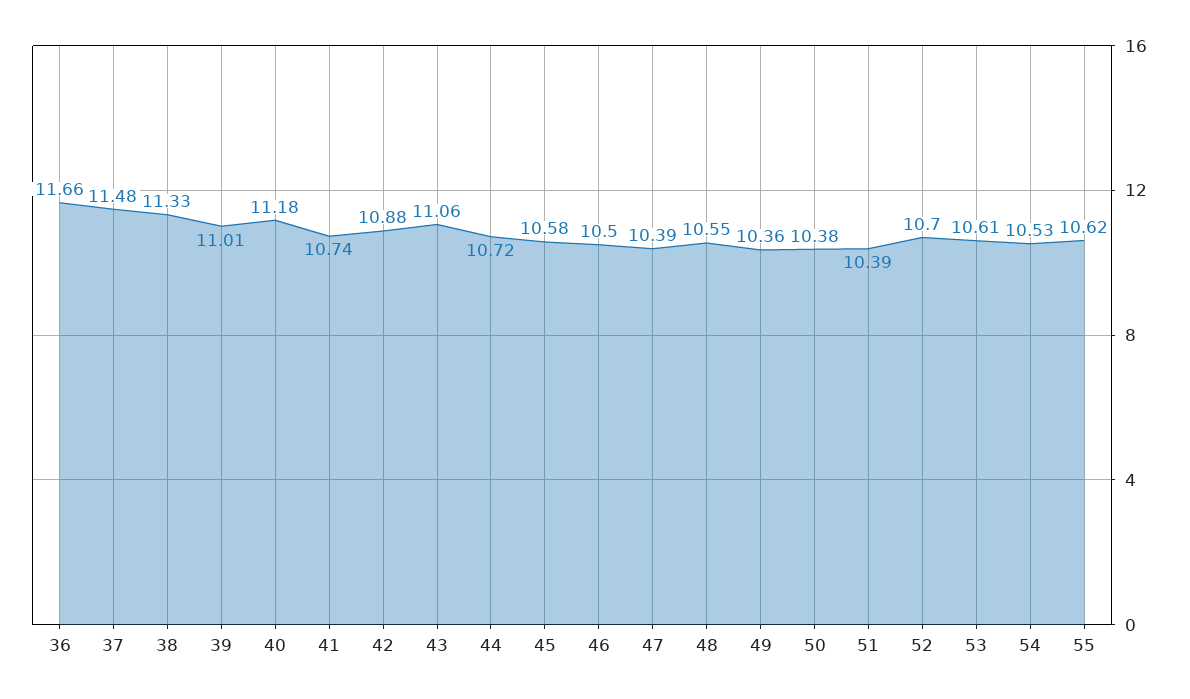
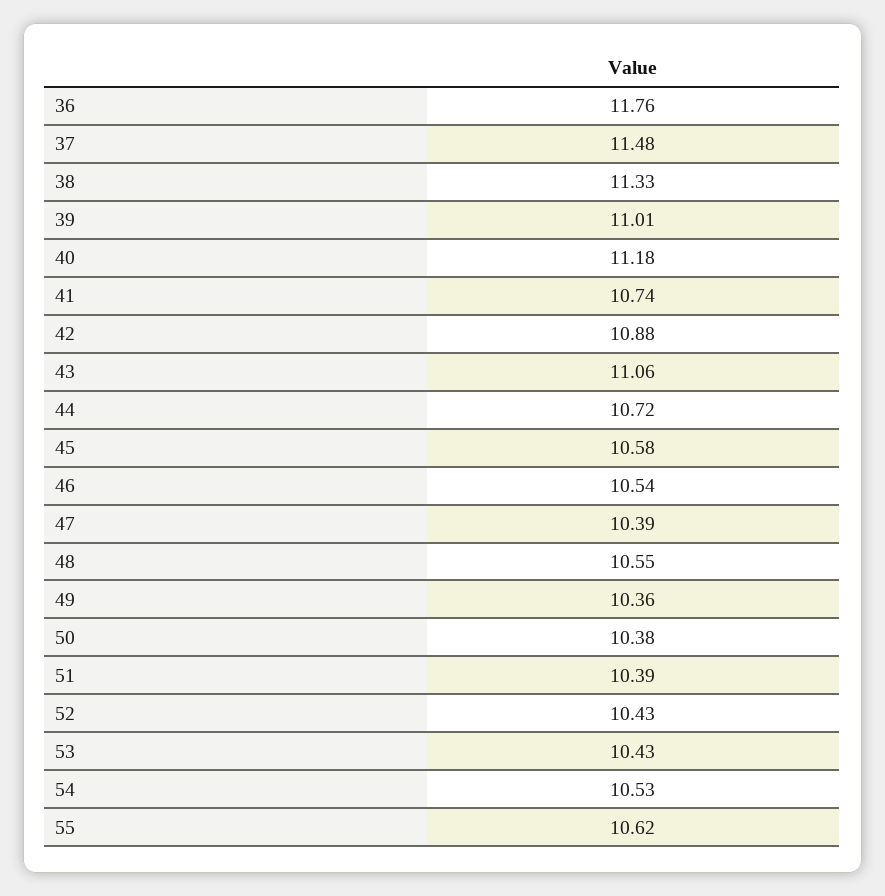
  {
-   "36": 11.66,
+   "36": 11.76,
    "37": 11.48,
    "38": 11.33,
    "39": 11.01,
    "40": 11.18,
    "41": 10.74,
    "42": 10.88,
    "43": 11.06,
    "44": 10.72,
    "45": 10.58,
-   "46": 10.5,
+   "46": 10.54,
    "47": 10.39,
    "48": 10.55,
    "49": 10.36,
    "50": 10.38,
    "51": 10.39,
-   "52": 10.7,
+   "52": 10.43,
-   "53": 10.61,
+   "53": 10.43,
    "54": 10.53,
    "55": 10.62
  }

